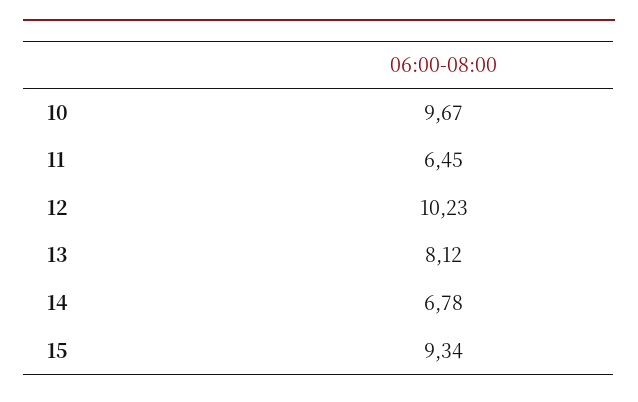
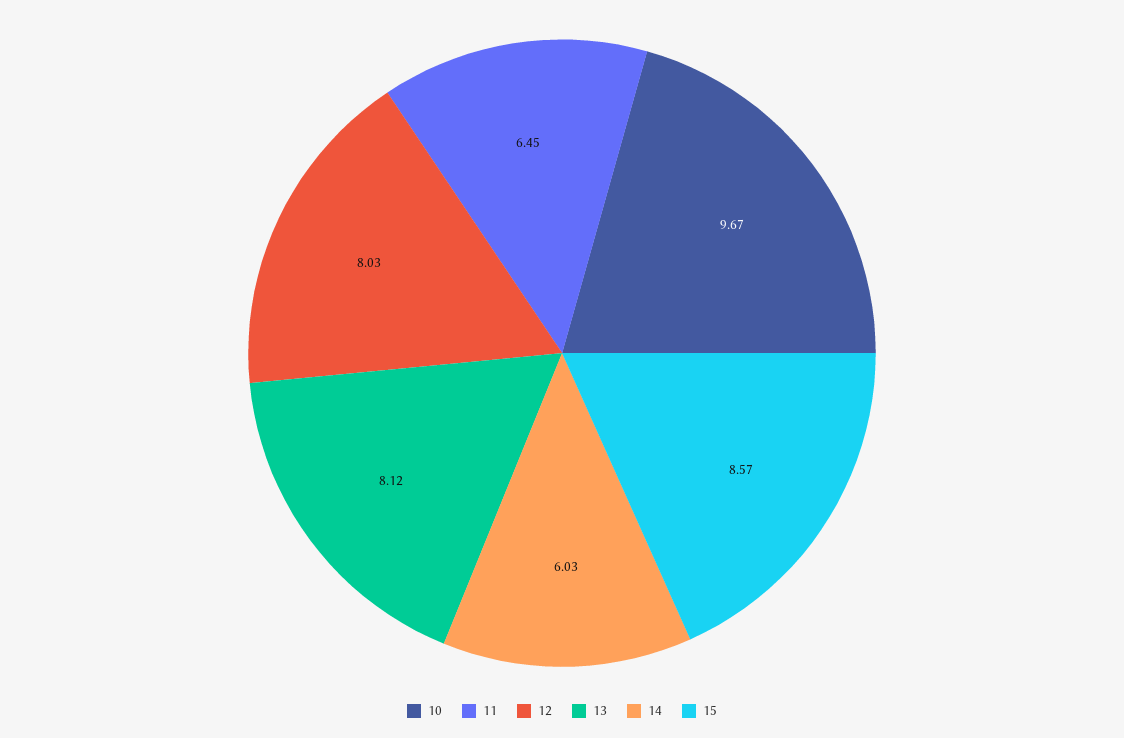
  {
    "10": 9.67,
    "11": 6.45,
-   "12": 10.23,
+   "12": 8.03,
    "13": 8.12,
-   "14": 6.78,
+   "14": 6.03,
-   "15": 9.34
+   "15": 8.57
  }

